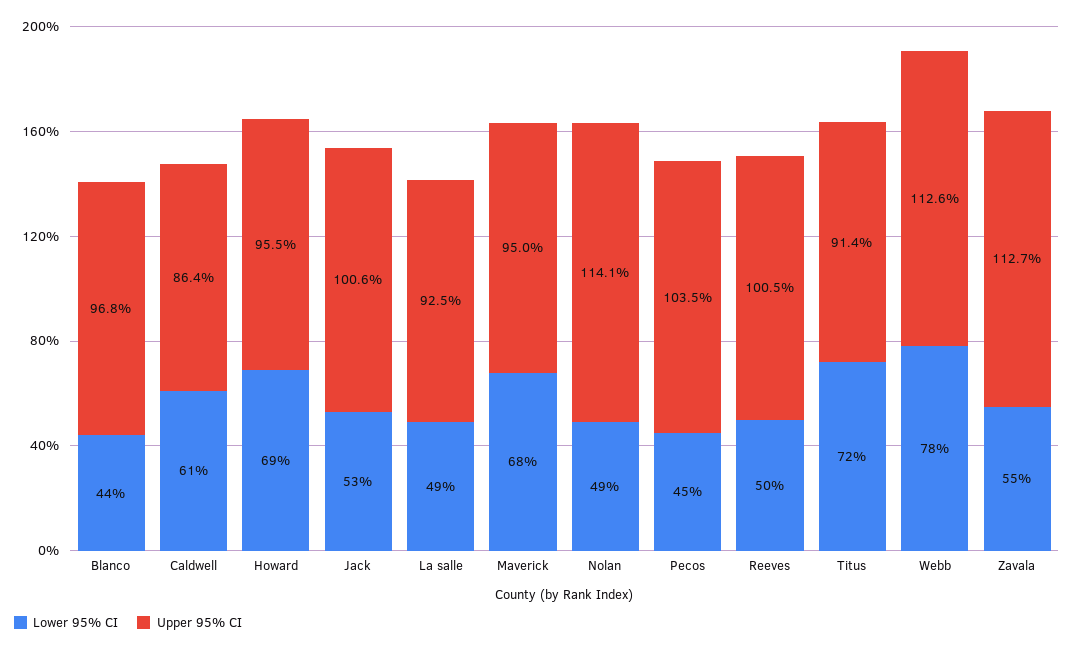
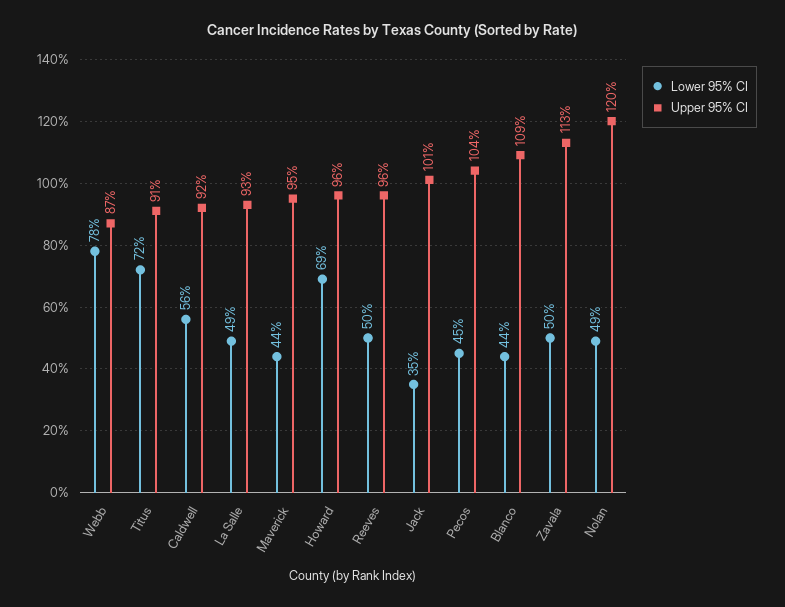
  {
    "Lower 95% CI": {
      "Blanco": 44,
-     "Caldwell": 61,
+     "Caldwell": 56,
      "Howard": 69,
-     "Jack": 53,
+     "Jack": 35,
      "La salle": 49,
-     "Maverick": 68,
+     "Maverick": 44,
      "Nolan": 49,
      "Pecos": 45,
      "Reeves": 50,
      "Titus": 72,
      "Webb": 78,
-     "Zavala": 55
+     "Zavala": 50
    },
    "Upper 95% CI": {
-     "Blanco": 96.8,
+     "Blanco": 109,
-     "Caldwell": 86.4,
+     "Caldwell": 92,
      "Howard": 95.5,
      "Jack": 100.6,
      "La salle": 92.5,
      "Maverick": 95,
-     "Nolan": 114.1,
+     "Nolan": 120,
      "Pecos": 103.5,
-     "Reeves": 100.5,
+     "Reeves": 96,
      "Titus": 91.4,
-     "Webb": 112.6,
+     "Webb": 87,
      "Zavala": 112.7
    }
  }

